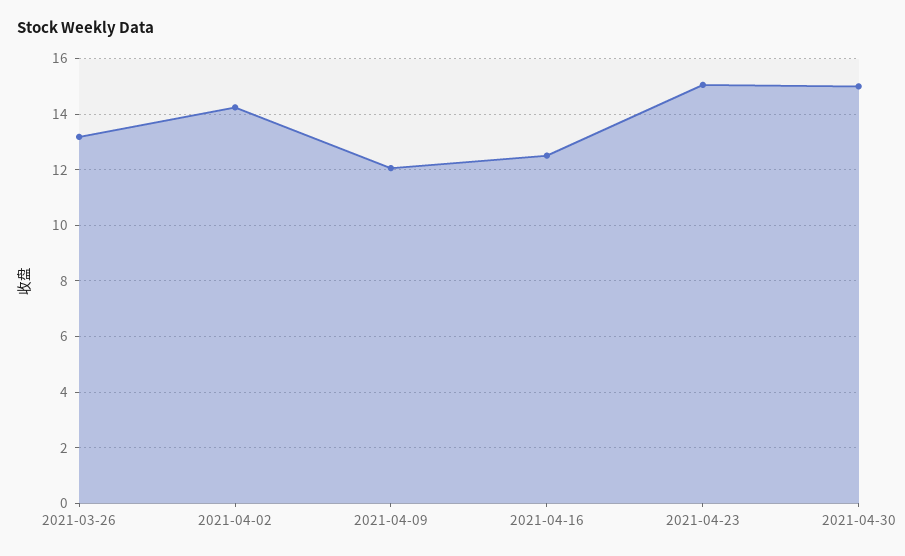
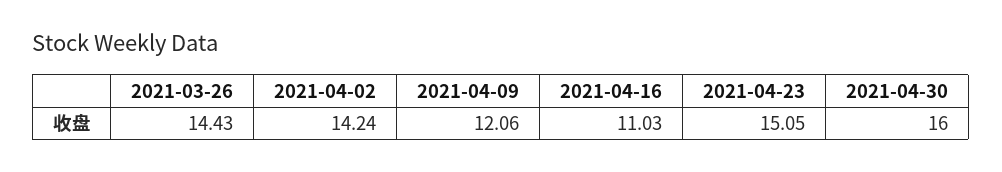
  {
-   "2021-03-26": 13.25,
+   "2021-03-26": 14.43,
    "2021-04-02": 14.24,
    "2021-04-09": 12.06,
-   "2021-04-16": 12.5,
+   "2021-04-16": 11.03,
    "2021-04-23": 15.05,
-   "2021-04-30": 15
+   "2021-04-30": 16
  }

